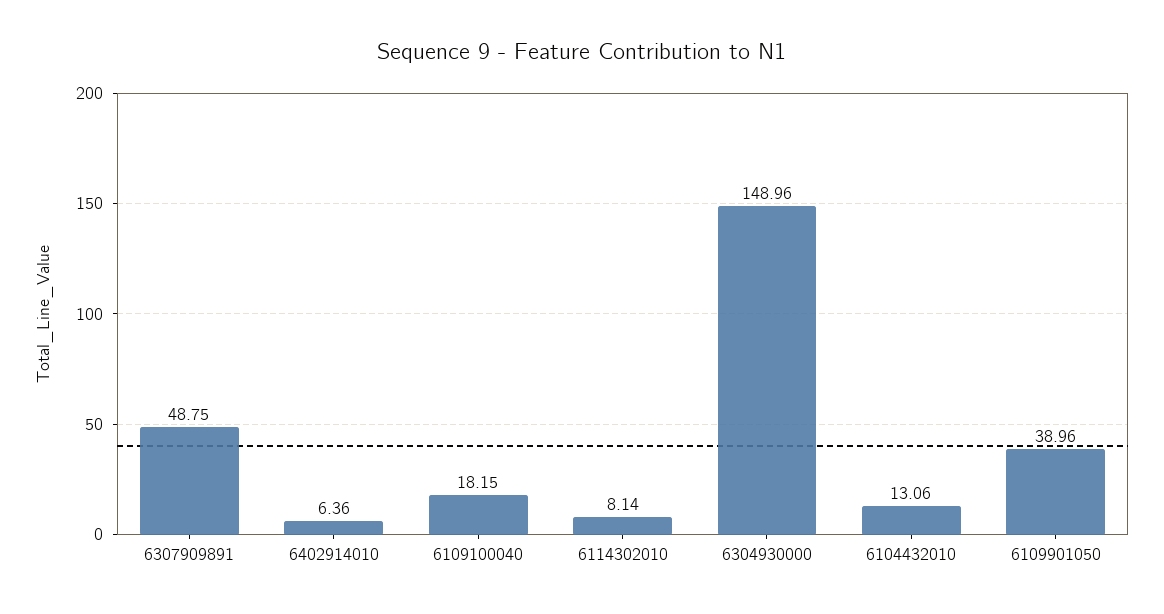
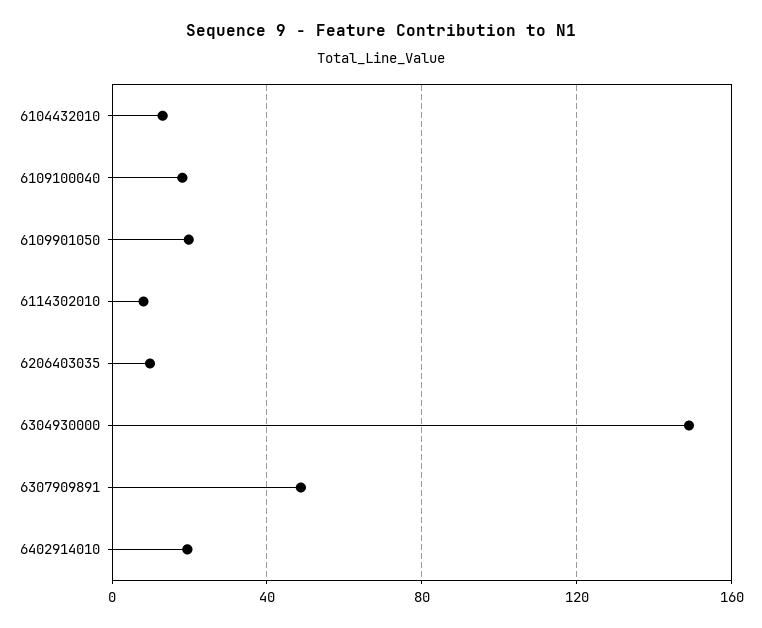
  {
    "6307909891": 48.75,
-   "6402914010": 6.36,
+   "6402914010": 20,
    "6109100040": 18.15,
    "6114302010": 8.14,
    "6304930000": 148.96,
    "6104432010": 13.06,
-   "6109901050": 38.96
+   "6109901050": 20,
+   "6206403035": 10
  }

